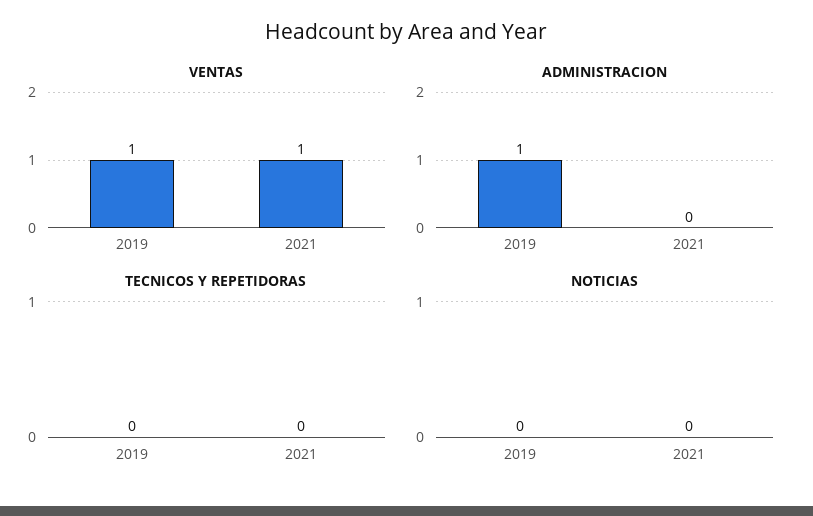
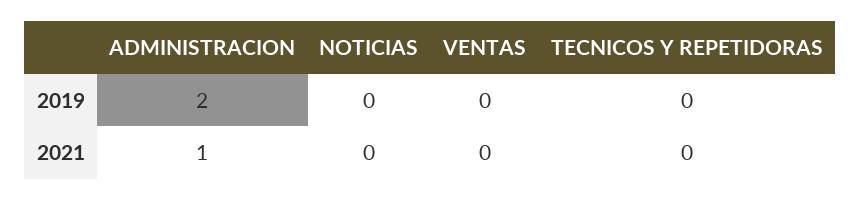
  {
    "VENTAS": {
-     "2019": 1,
+     "2019": 0,
-     "2021": 1
+     "2021": 0
    },
    "ADMINISTRACION": {
-     "2019": 1,
+     "2019": 2,
-     "2021": 0
+     "2021": 1
    },
    "TECNICOS Y REPETIDORAS": {
      "2019": 0,
      "2021": 0
    },
    "NOTICIAS": {
      "2019": 0,
      "2021": 0
    }
  }

